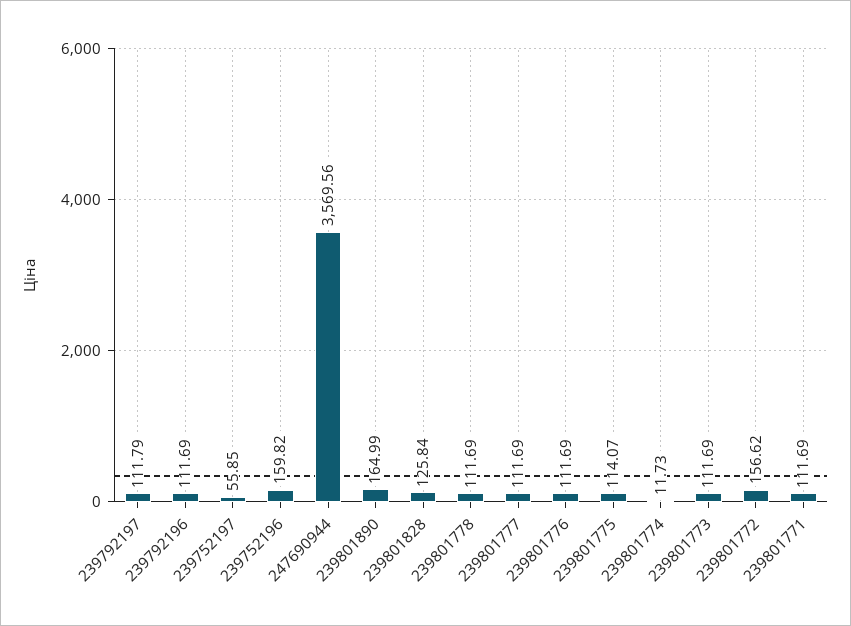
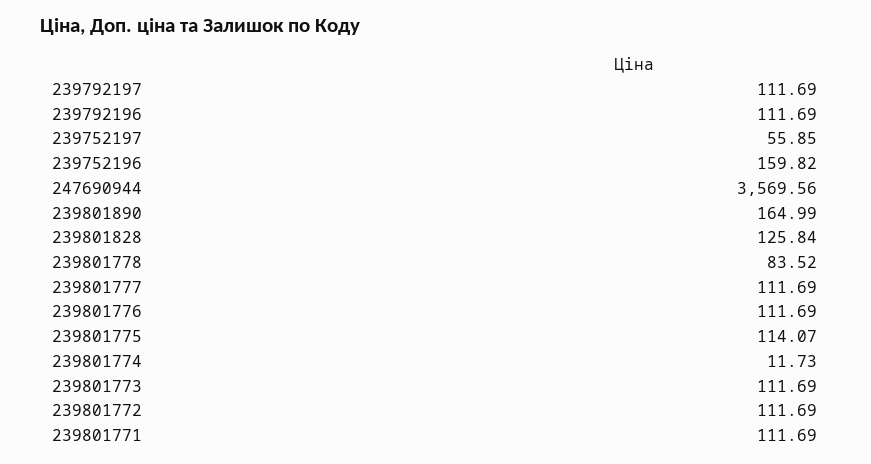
  {
-   "239792197": 111.79,
+   "239792197": 111.69,
    "239792196": 111.69,
    "239752197": 55.85,
    "239752196": 159.82,
    "247690944": 3569.56,
    "239801890": 164.99,
    "239801828": 125.84,
-   "239801778": 111.69,
+   "239801778": 83.52,
    "239801777": 111.69,
    "239801776": 111.69,
    "239801775": 114.07,
    "239801774": 11.73,
    "239801773": 111.69,
-   "239801772": 156.62,
+   "239801772": 111.69,
    "239801771": 111.69
  }

